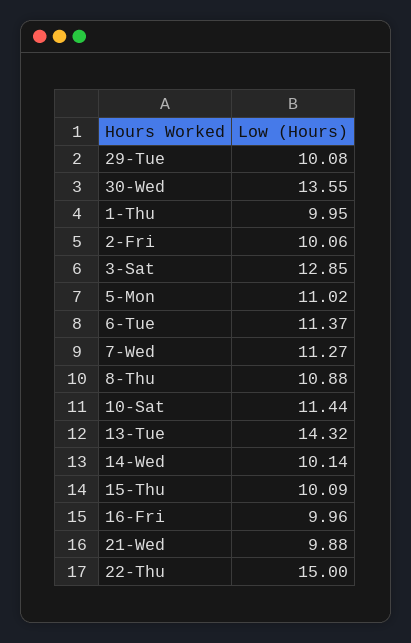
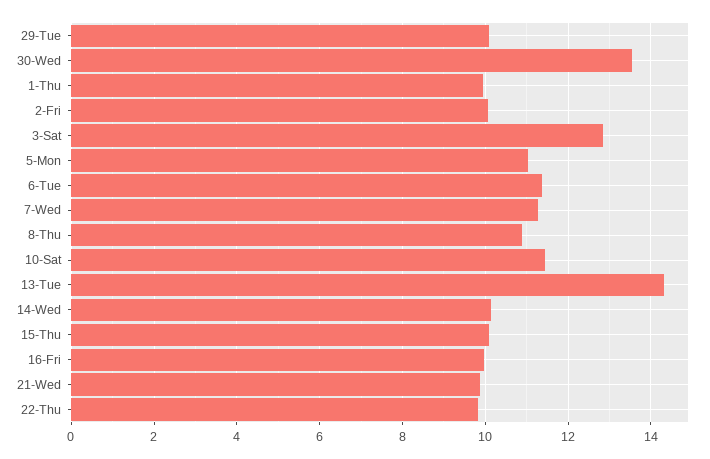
  {
    "29-Tue": 10.08,
    "30-Wed": 13.55,
    "1-Thu": 9.95,
    "2-Fri": 10.06,
    "3-Sat": 12.85,
    "5-Mon": 11.02,
    "6-Tue": 11.37,
    "7-Wed": 11.27,
    "8-Thu": 10.88,
    "10-Sat": 11.44,
    "13-Tue": 14.32,
    "14-Wed": 10.14,
    "15-Thu": 10.09,
    "16-Fri": 9.96,
    "21-Wed": 9.88,
-   "22-Thu": 15
+   "22-Thu": 9.8
  }

